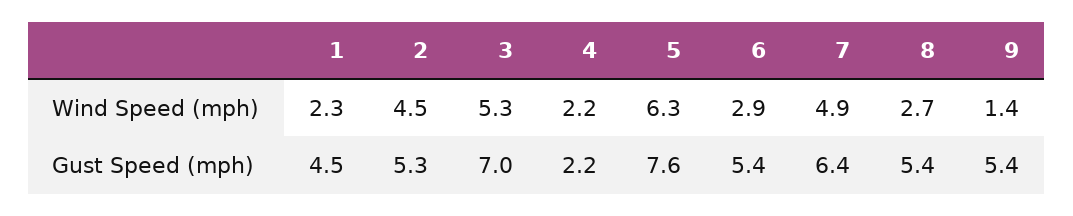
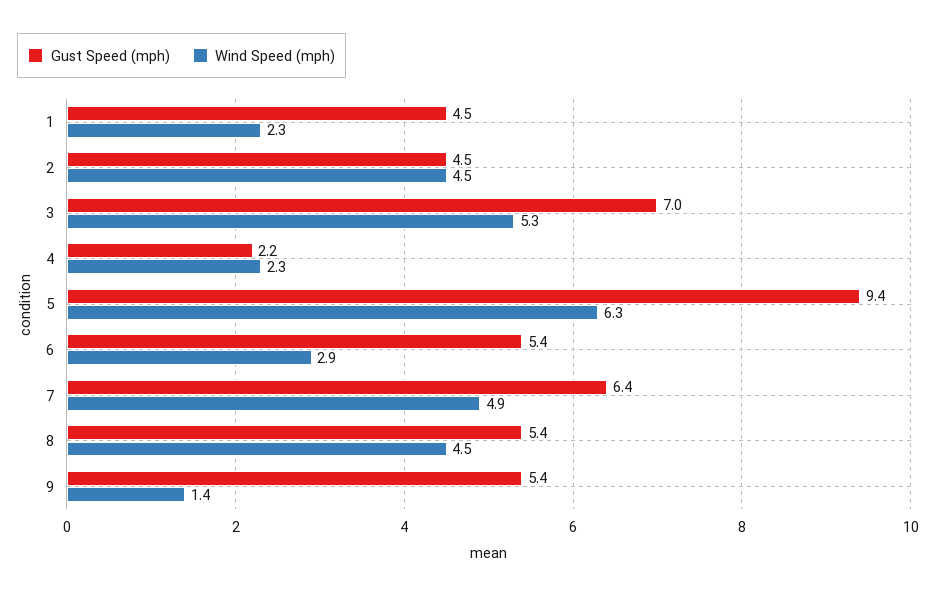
  {
    "Wind Speed (mph)": {
      "1": 2.3,
      "2": 4.5,
      "3": 5.3,
-     "4": 2.2,
+     "4": 2.3,
      "5": 6.3,
      "6": 2.9,
      "7": 4.9,
-     "8": 2.7,
+     "8": 4.5,
      "9": 1.4
    },
    "Gust Speed (mph)": {
      "1": 4.5,
-     "2": 5.3,
+     "2": 4.5,
      "3": 7,
      "4": 2.2,
-     "5": 7.6,
+     "5": 9.4,
      "6": 5.4,
      "7": 6.4,
      "8": 5.4,
      "9": 5.4
    }
  }

